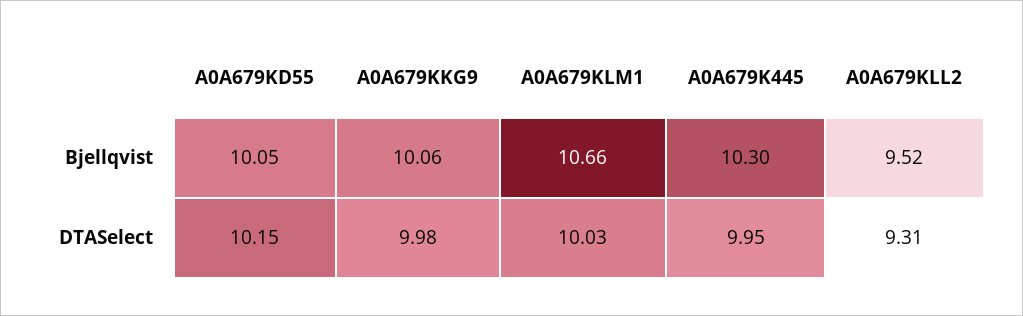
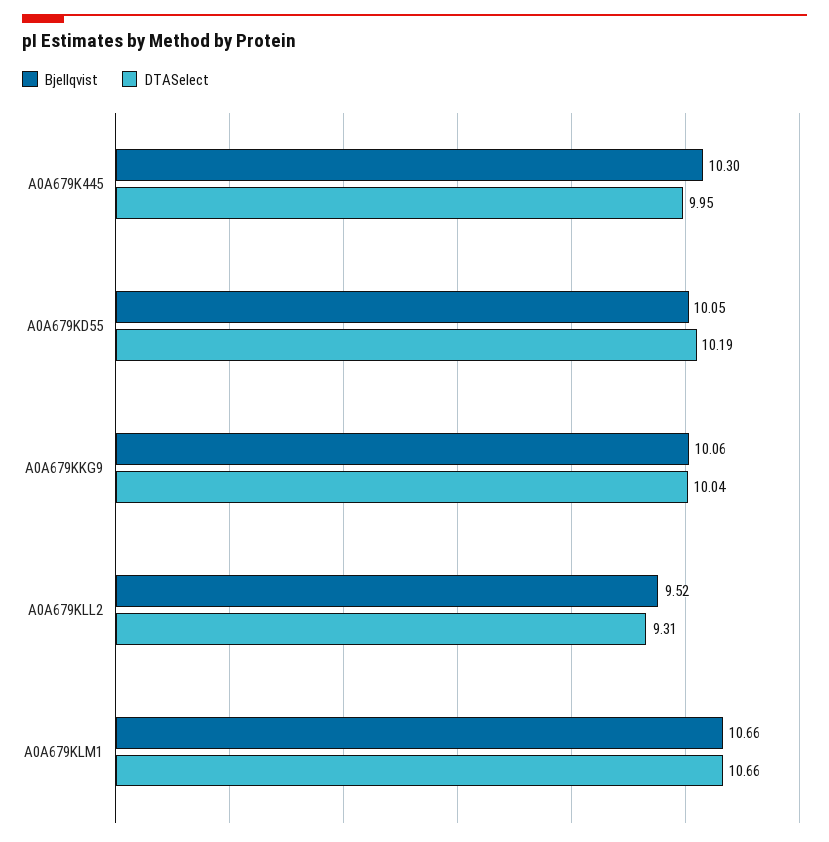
  {
    "Bjellqvist": {
      "A0A679KD55": 10.05,
      "A0A679KKG9": 10.06,
      "A0A679KLM1": 10.66,
      "A0A679K445": 10.3,
      "A0A679KLL2": 9.52
    },
    "DTASelect": {
-     "A0A679KD55": 10.15,
+     "A0A679KD55": 10.19,
-     "A0A679KKG9": 9.98,
+     "A0A679KKG9": 10.04,
-     "A0A679KLM1": 10.03,
+     "A0A679KLM1": 10.66,
      "A0A679K445": 9.95,
      "A0A679KLL2": 9.31
    }
  }

